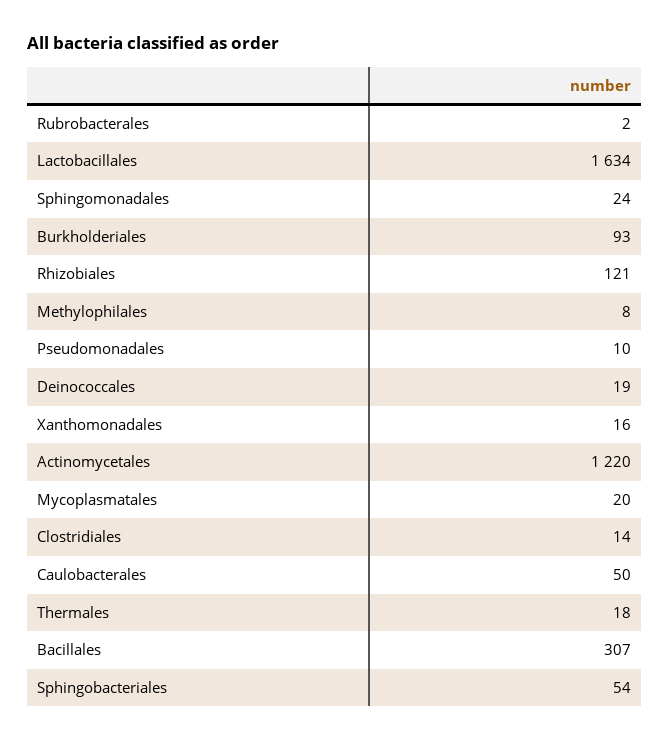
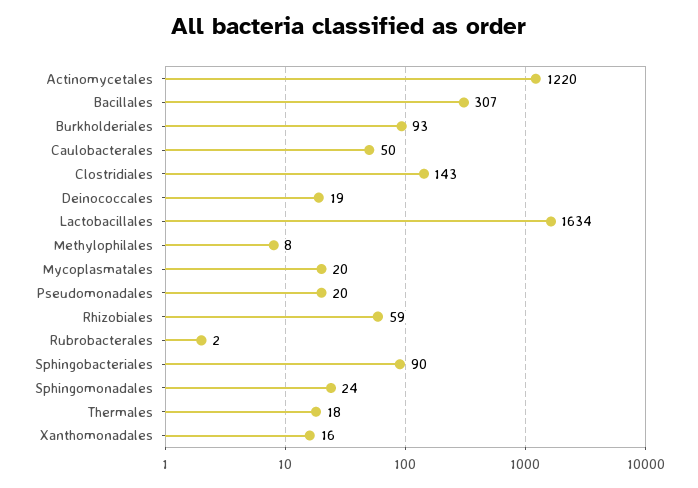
  {
    "Rubrobacterales": 2,
    "Lactobacillales": 1634,
    "Sphingomonadales": 24,
    "Burkholderiales": 93,
-   "Rhizobiales": 121,
+   "Rhizobiales": 59,
    "Methylophilales": 8,
-   "Pseudomonadales": 10,
+   "Pseudomonadales": 20,
    "Deinococcales": 19,
    "Xanthomonadales": 16,
    "Actinomycetales": 1220,
    "Mycoplasmatales": 20,
-   "Clostridiales": 14,
+   "Clostridiales": 143,
    "Caulobacterales": 50,
    "Thermales": 18,
    "Bacillales": 307,
-   "Sphingobacteriales": 54
+   "Sphingobacteriales": 90
  }

